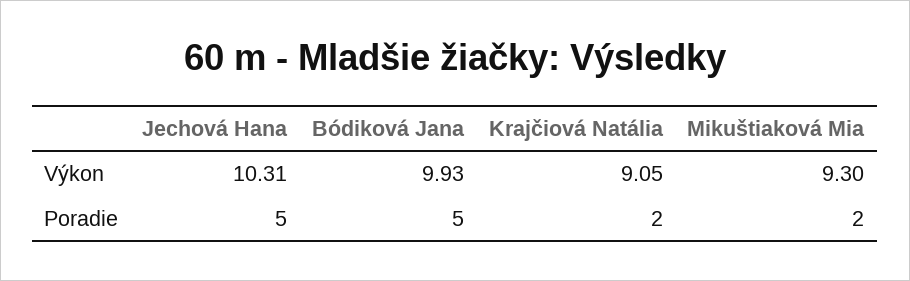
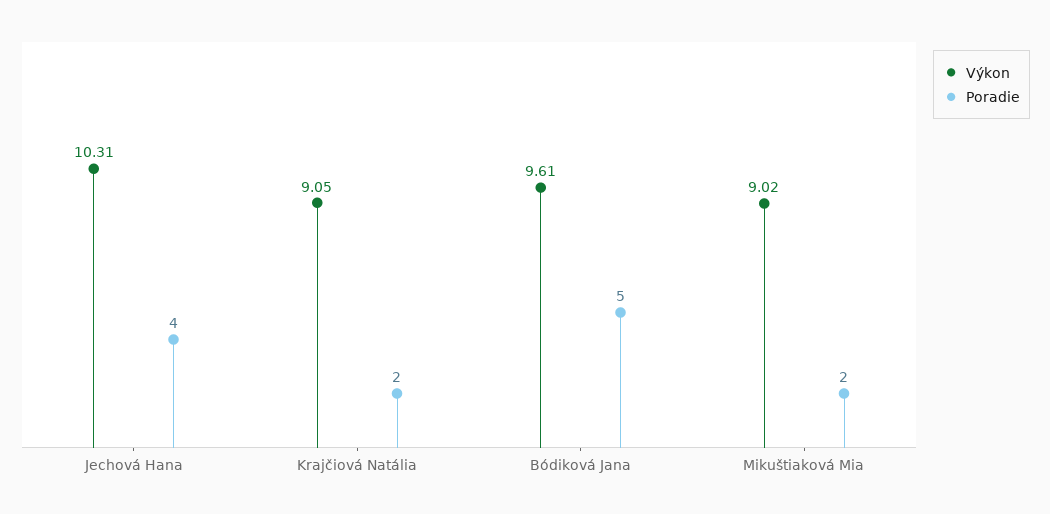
  {
    "Výkon": {
      "Jechová Hana": 10.31,
-     "Bódiková Jana": 9.93,
+     "Bódiková Jana": 9.61,
      "Krajčiová Natália": 9.05,
-     "Mikuštiaková Mia": 9.3
+     "Mikuštiaková Mia": 9.02
    },
    "Poradie": {
-     "Jechová Hana": 5,
+     "Jechová Hana": 4,
      "Bódiková Jana": 5,
      "Krajčiová Natália": 2,
      "Mikuštiaková Mia": 2
    }
  }

